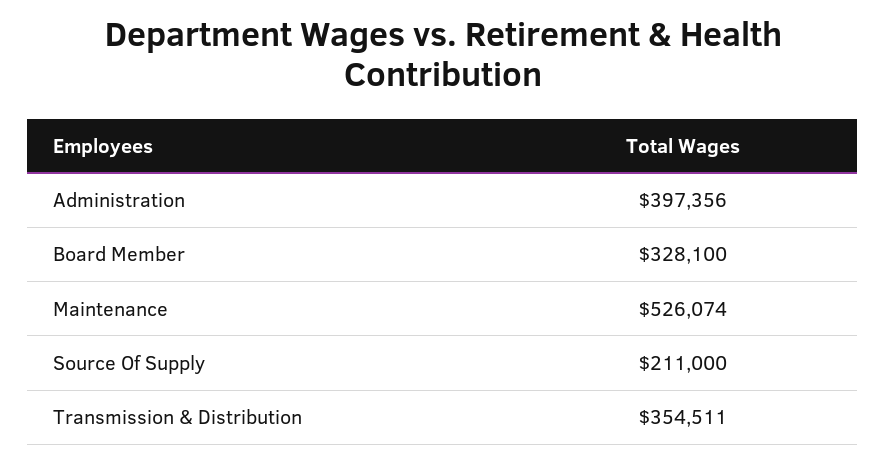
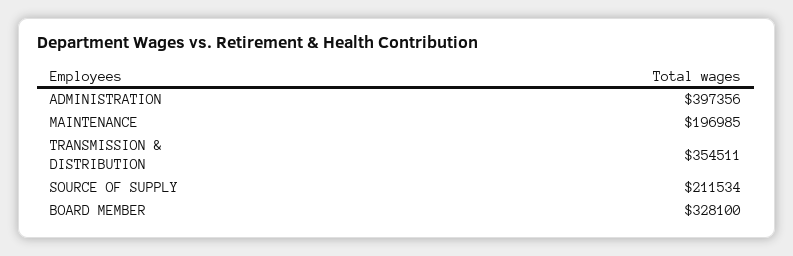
  {
    "Administration": 397356,
    "Board Member": 328100,
-   "Maintenance": 526074,
+   "Maintenance": 196985,
-   "Source Of Supply": 211000,
+   "Source Of Supply": 211534,
    "Transmission & Distribution": 354511
  }

